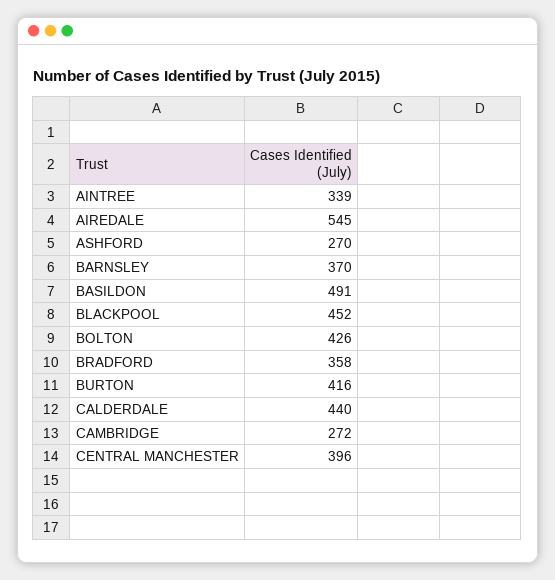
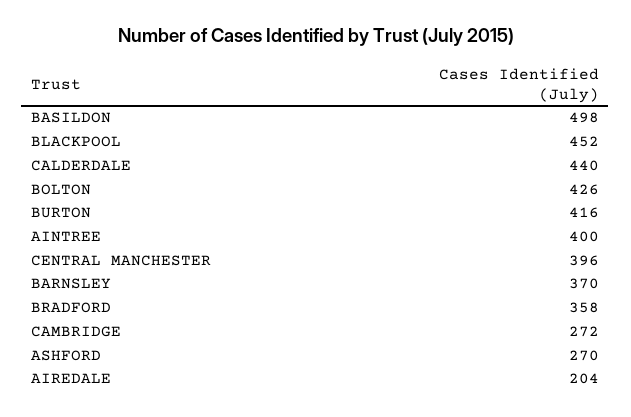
  {
-   "AINTREE": 339,
+   "AINTREE": 400,
-   "AIREDALE": 545,
+   "AIREDALE": 204,
    "ASHFORD": 270,
    "BARNSLEY": 370,
-   "BASILDON": 491,
+   "BASILDON": 498,
    "BLACKPOOL": 452,
    "BOLTON": 426,
    "BRADFORD": 358,
    "BURTON": 416,
    "CALDERDALE": 440,
    "CAMBRIDGE": 272,
    "CENTRAL MANCHESTER": 396
  }

